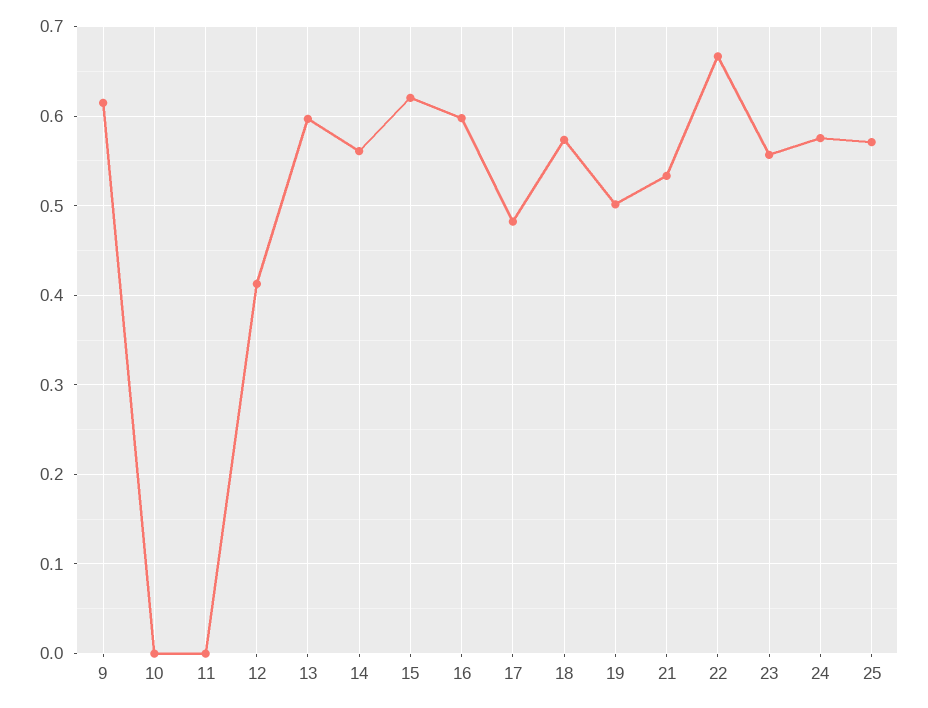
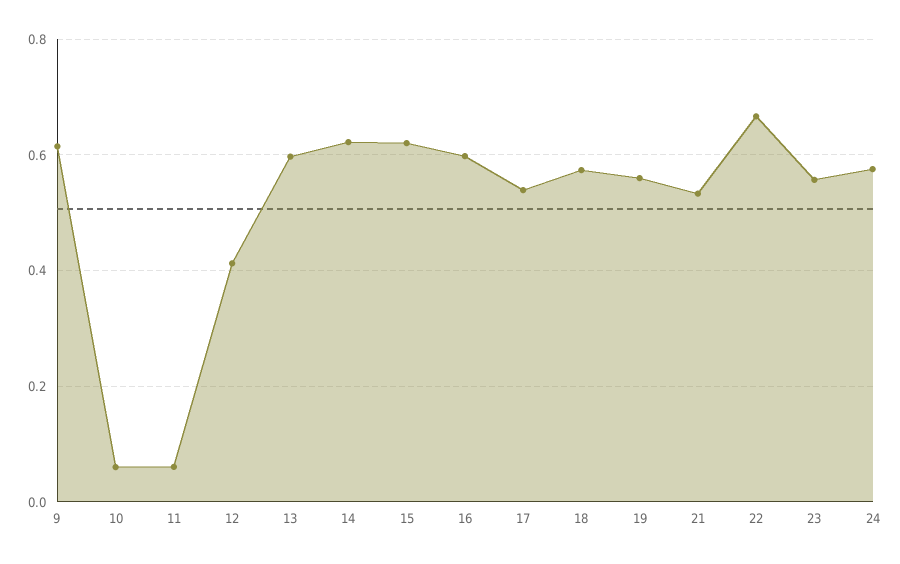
  {
    "9": 0.61,
-   "10": 0,
+   "10": 0.06,
-   "11": 0,
+   "11": 0.06,
    "12": 0.41,
    "13": 0.6,
-   "14": 0.56,
+   "14": 0.62,
    "15": 0.62,
    "16": 0.6,
-   "17": 0.48,
+   "17": 0.54,
    "18": 0.57,
-   "19": 0.5,
+   "19": 0.56,
    "21": 0.53,
    "22": 0.67,
    "23": 0.56,
-   "24": 0.58,
+   "24": 0.58
-   "25": 0.57
  }

